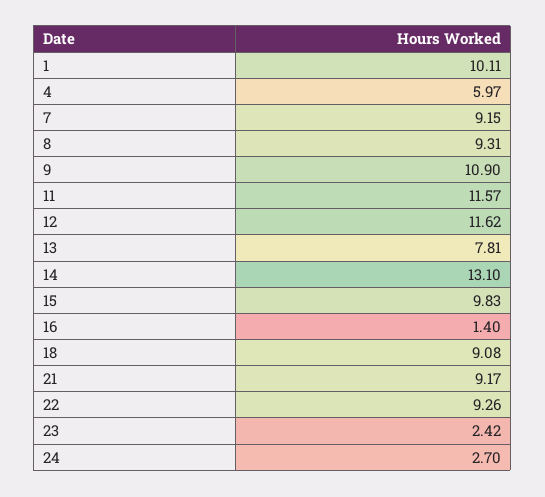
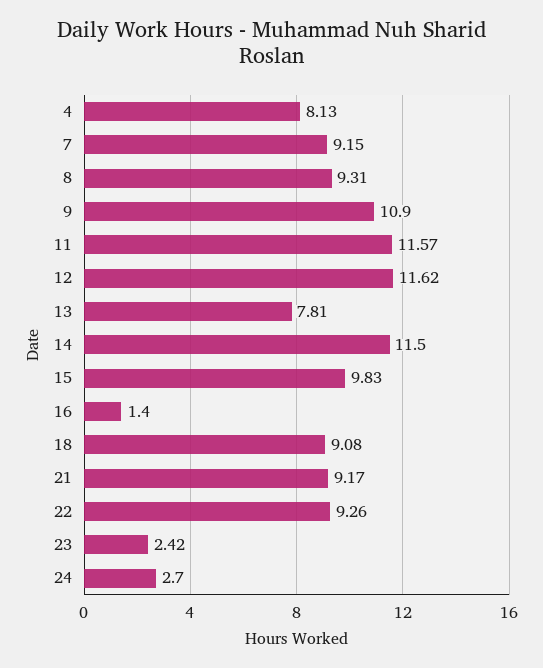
  {
-   "1": 10.11,
-   "4": 5.97,
+   "4": 8.13,
    "7": 9.15,
    "8": 9.31,
    "9": 10.9,
    "11": 11.57,
    "12": 11.62,
    "13": 7.81,
-   "14": 13.1,
+   "14": 11.5,
    "15": 9.83,
    "16": 1.4,
    "18": 9.08,
    "21": 9.17,
    "22": 9.26,
    "23": 2.42,
    "24": 2.7
  }

